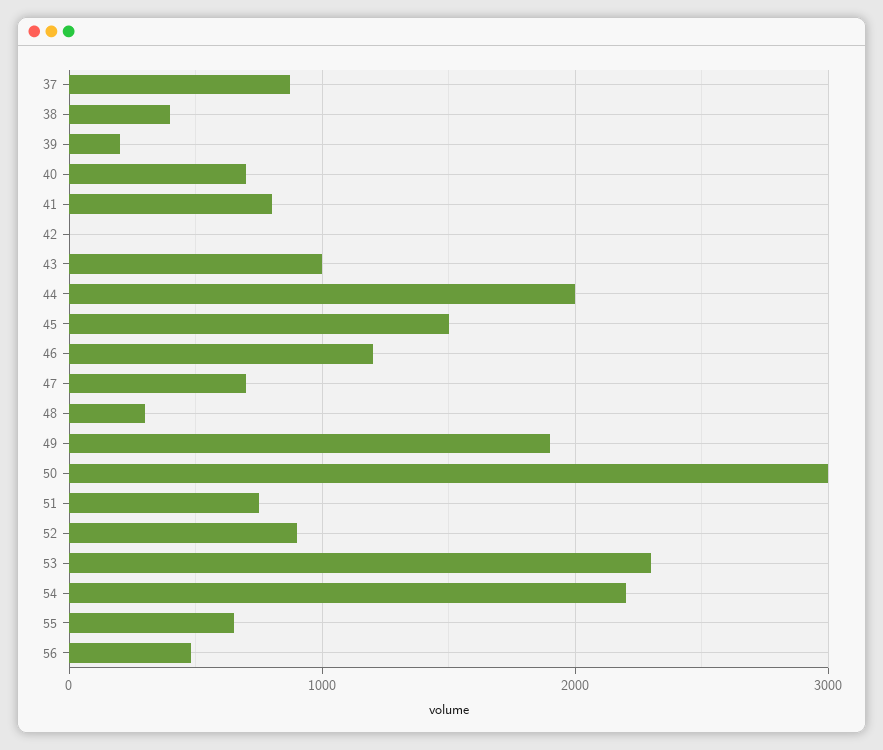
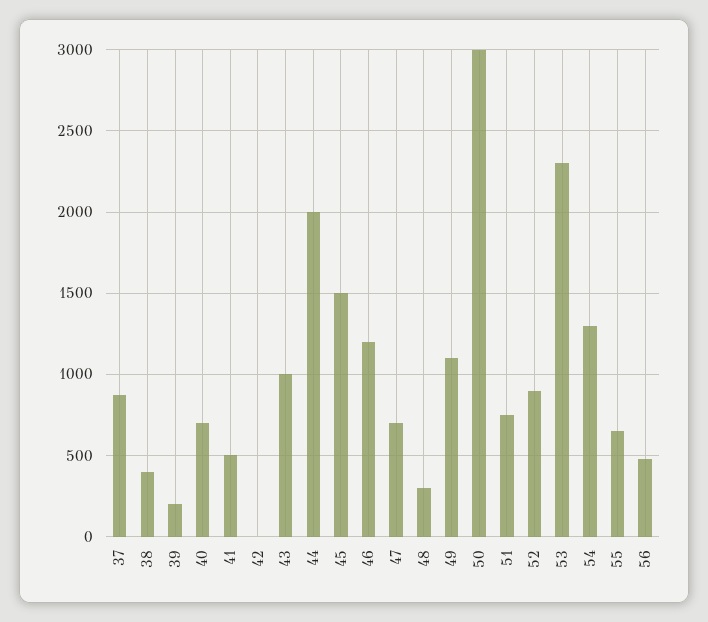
  {
    "37": 850,
    "38": 400,
    "39": 200,
    "40": 700,
-   "41": 800,
+   "41": 500,
    "42": 0,
    "43": 1000,
    "44": 2000,
    "45": 1500,
    "46": 1200,
    "47": 700,
    "48": 300,
-   "49": 1900,
+   "49": 1100,
    "50": 3000,
    "51": 750,
    "52": 900,
    "53": 2300,
-   "54": 2200,
+   "54": 1300,
    "55": 650,
    "56": 500
  }

